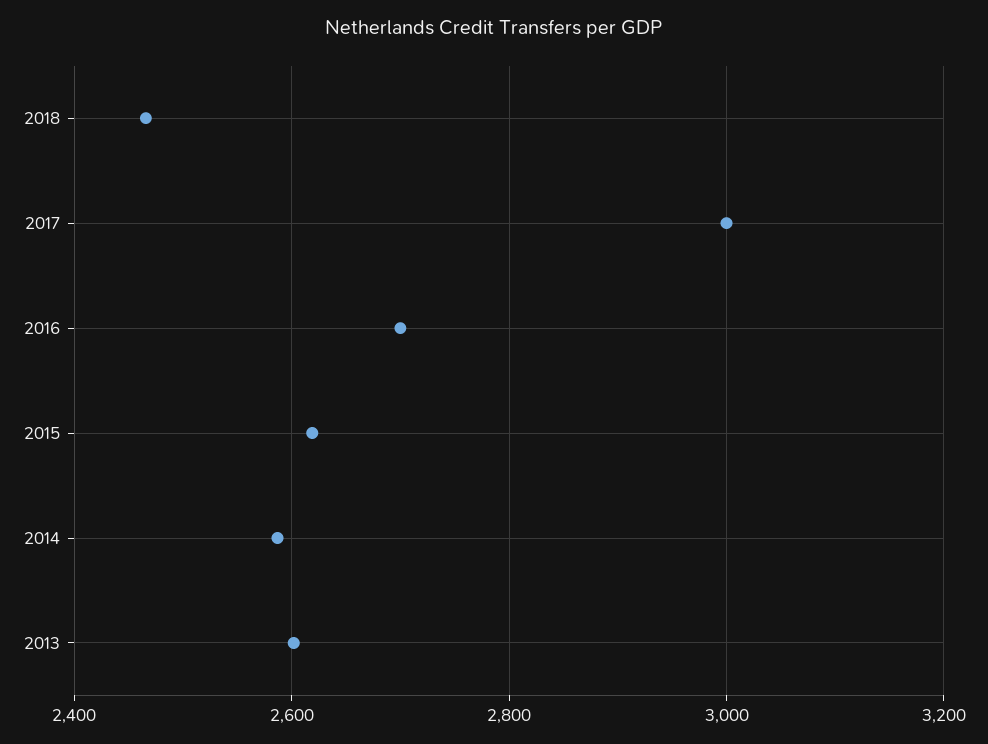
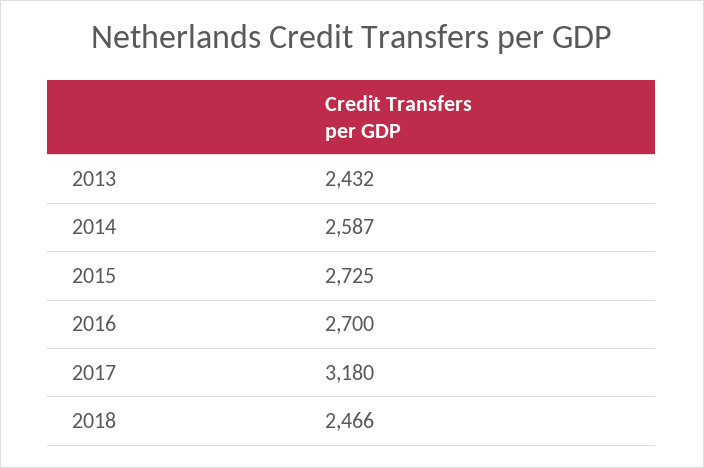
  {
    "2018": 2466,
-   "2017": 3000,
+   "2017": 3180,
    "2016": 2700,
-   "2015": 2620,
+   "2015": 2725,
    "2014": 2587,
-   "2013": 2600
+   "2013": 2432
  }

